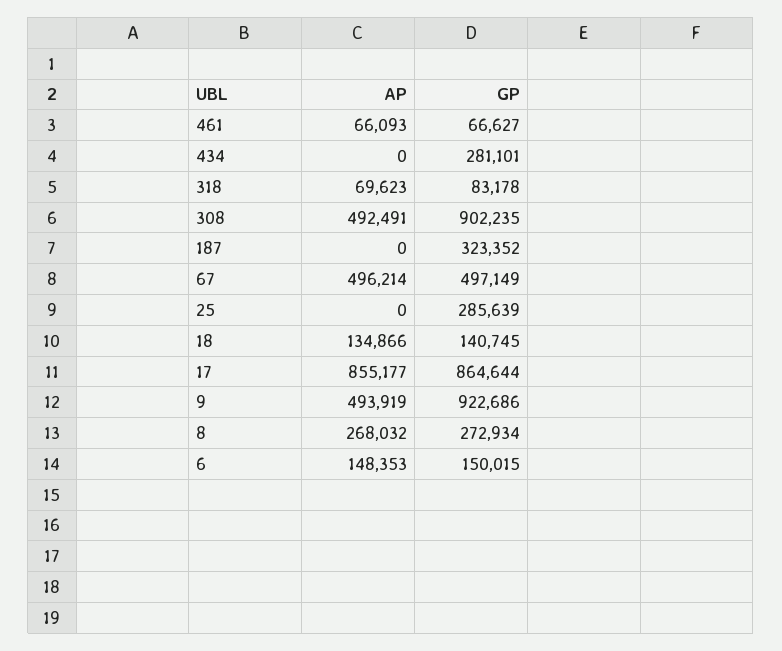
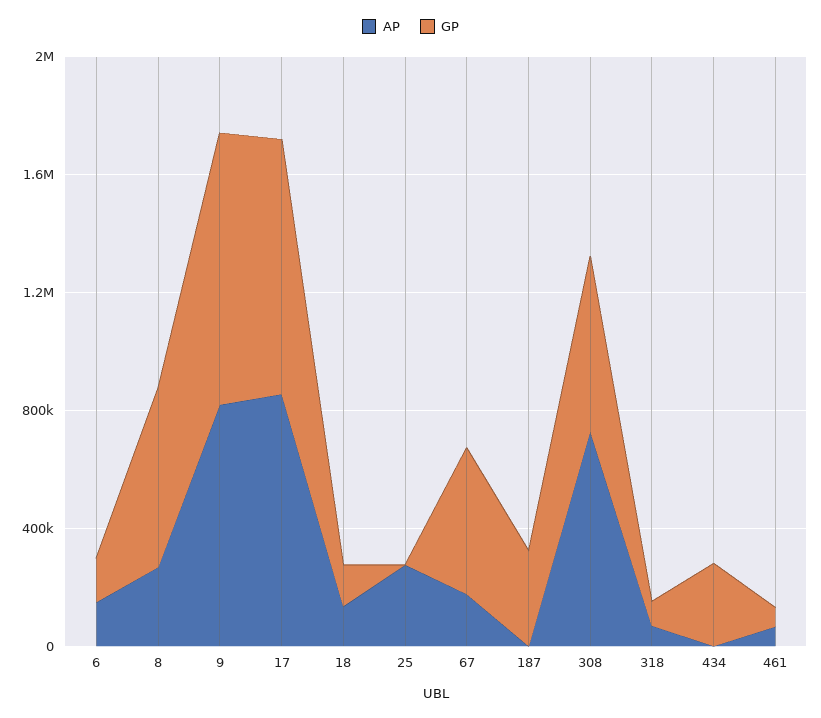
  {
    "AP": {
      "461": 66093,
      "434": 0,
      "318": 69623,
-     "308": 492491,
+     "308": 700000,
      "187": 0,
-     "67": 496214,
+     "67": 200000,
-     "25": 0,
+     "25": 300000,
      "18": 134866,
      "17": 855177,
-     "9": 493919,
+     "9": 800000,
      "8": 268032,
      "6": 148353
    },
    "GP": {
      "461": 66627,
      "434": 281101,
      "318": 83178,
-     "308": 902235,
+     "308": 600000,
      "187": 323352,
      "67": 497149,
-     "25": 285639,
+     "25": 0,
      "18": 140745,
      "17": 864644,
      "9": 922686,
-     "8": 272934,
+     "8": 600000,
      "6": 150015
    }
  }

